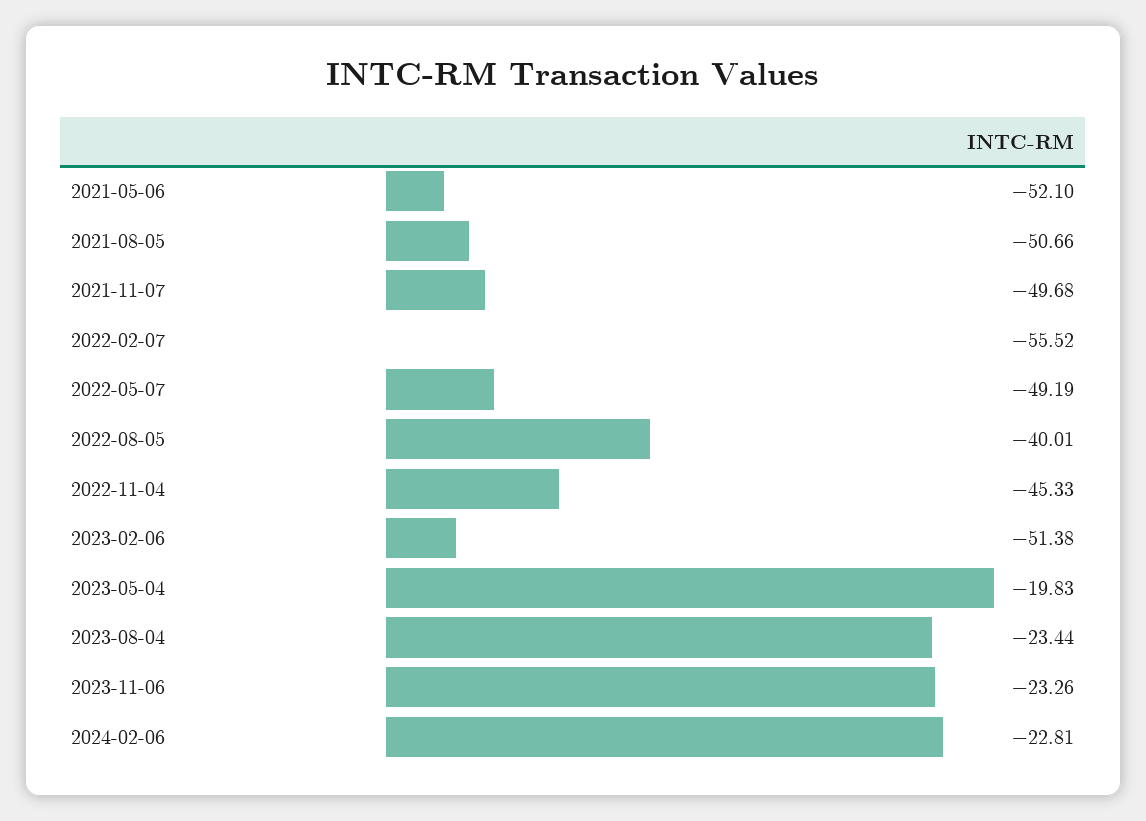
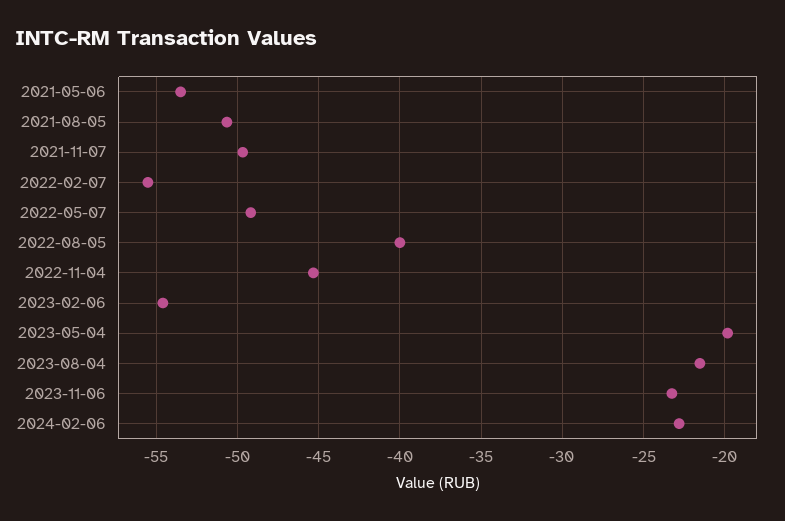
  {
-   "2021-05-06": -52.1,
+   "2021-05-06": -53.5,
    "2021-08-05": -50.66,
    "2021-11-07": -49.68,
    "2022-02-07": -55.52,
    "2022-05-07": -49.19,
    "2022-08-05": -40.01,
    "2022-11-04": -45.33,
-   "2023-02-06": -51.38,
+   "2023-02-06": -54.5,
    "2023-05-04": -19.83,
-   "2023-08-04": -23.44,
+   "2023-08-04": -21.5,
    "2023-11-06": -23.26,
    "2024-02-06": -22.81
  }

